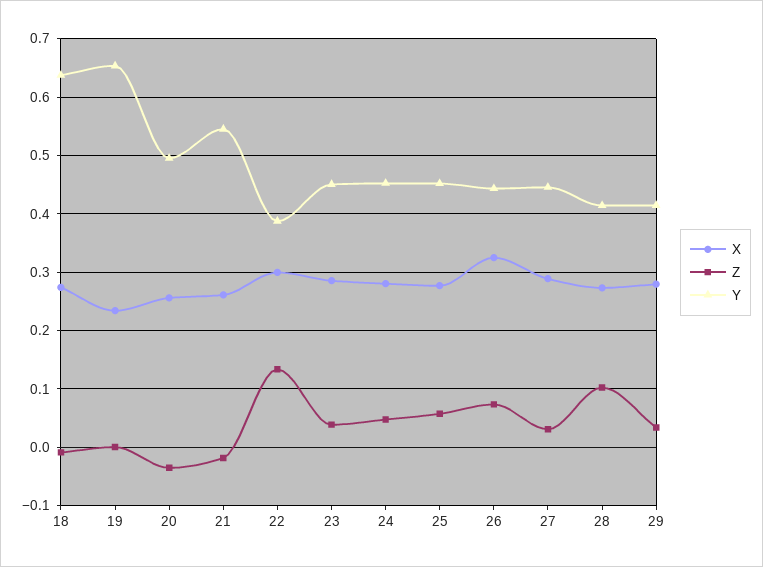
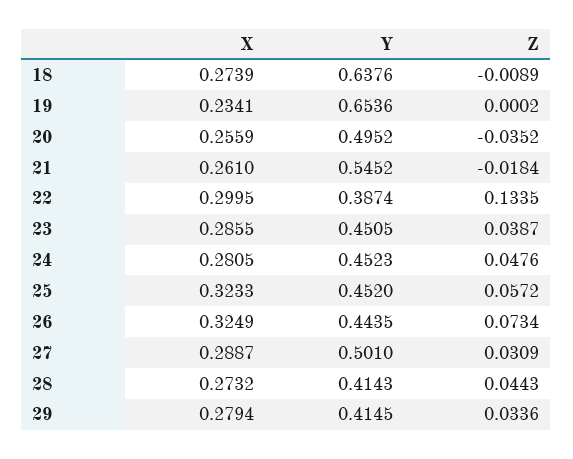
  {
    "X": {
      "18": 0.2739,
      "19": 0.2341,
      "20": 0.2559,
      "21": 0.261,
      "22": 0.2995,
      "23": 0.2855,
      "24": 0.2805,
-     "25": 0.28,
+     "25": 0.3233,
      "26": 0.3249,
      "27": 0.2887,
      "28": 0.2732,
      "29": 0.2794
    },
    "Z": {
      "18": -0.0089,
      "19": 0.0002,
      "20": -0.0352,
      "21": -0.0184,
      "22": 0.1335,
      "23": 0.0387,
      "24": 0.0476,
      "25": 0.0572,
      "26": 0.0734,
      "27": 0.0309,
-     "28": 0.1,
+     "28": 0.0443,
      "29": 0.0336
    },
    "Y": {
      "18": 0.6376,
      "19": 0.6536,
      "20": 0.4952,
      "21": 0.5452,
      "22": 0.3874,
      "23": 0.4505,
      "24": 0.4523,
      "25": 0.452,
      "26": 0.4435,
-     "27": 0.44,
+     "27": 0.501,
      "28": 0.4143,
      "29": 0.4145
    }
  }

